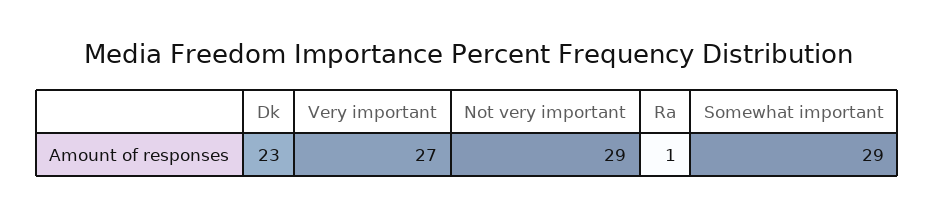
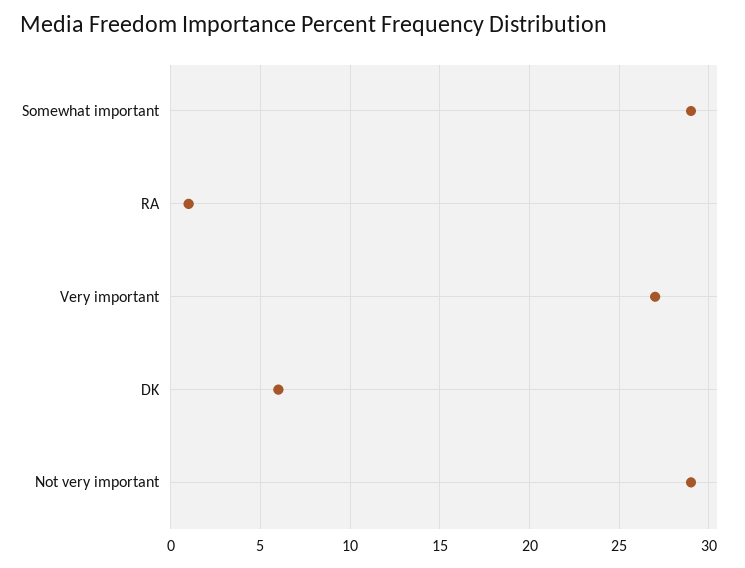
  {
-   "Dk": 23,
+   "Dk": 6,
    "Very important": 27,
    "Not very important": 29,
    "Ra": 1,
    "Somewhat important": 29
  }

